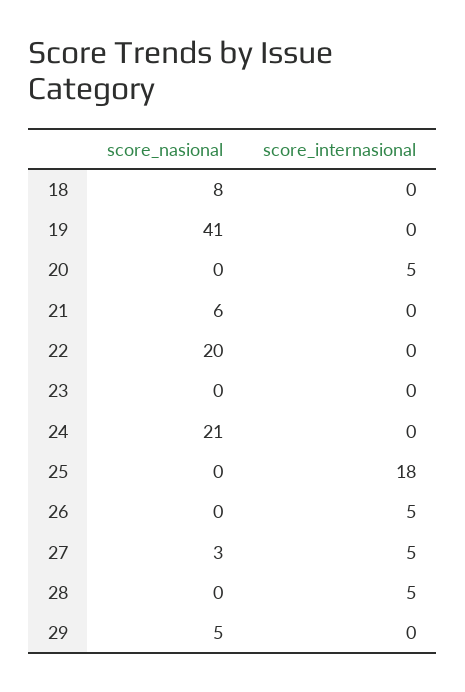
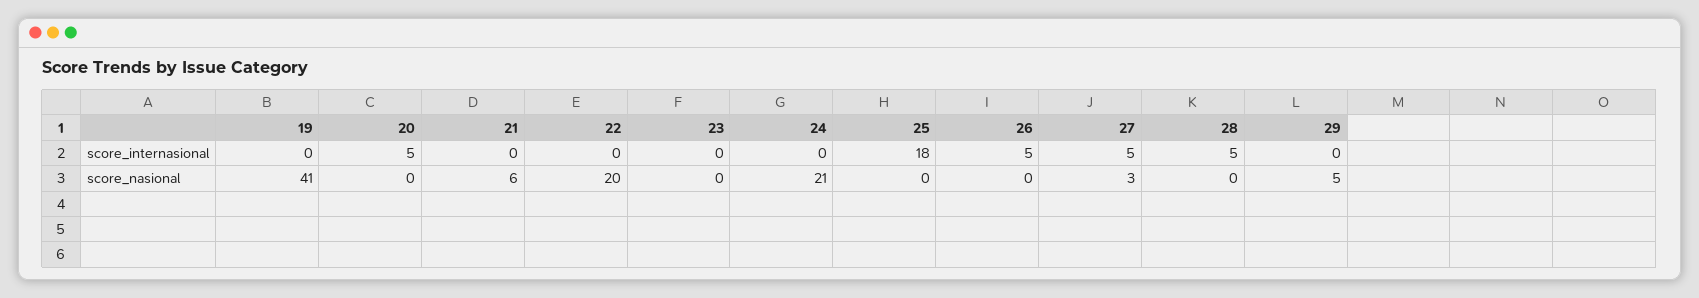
  {
    "score_nasional": {
-     "18": 8,
      "19": 41,
      "20": 0,
      "21": 6,
      "22": 20,
      "23": 0,
      "24": 21,
      "25": 0,
      "26": 0,
      "27": 3,
      "28": 0,
      "29": 5
    },
    "score_internasional": {
-     "18": 0,
      "19": 0,
      "20": 5,
      "21": 0,
      "22": 0,
      "23": 0,
      "24": 0,
      "25": 18,
      "26": 5,
      "27": 5,
      "28": 5,
      "29": 0
    }
  }

